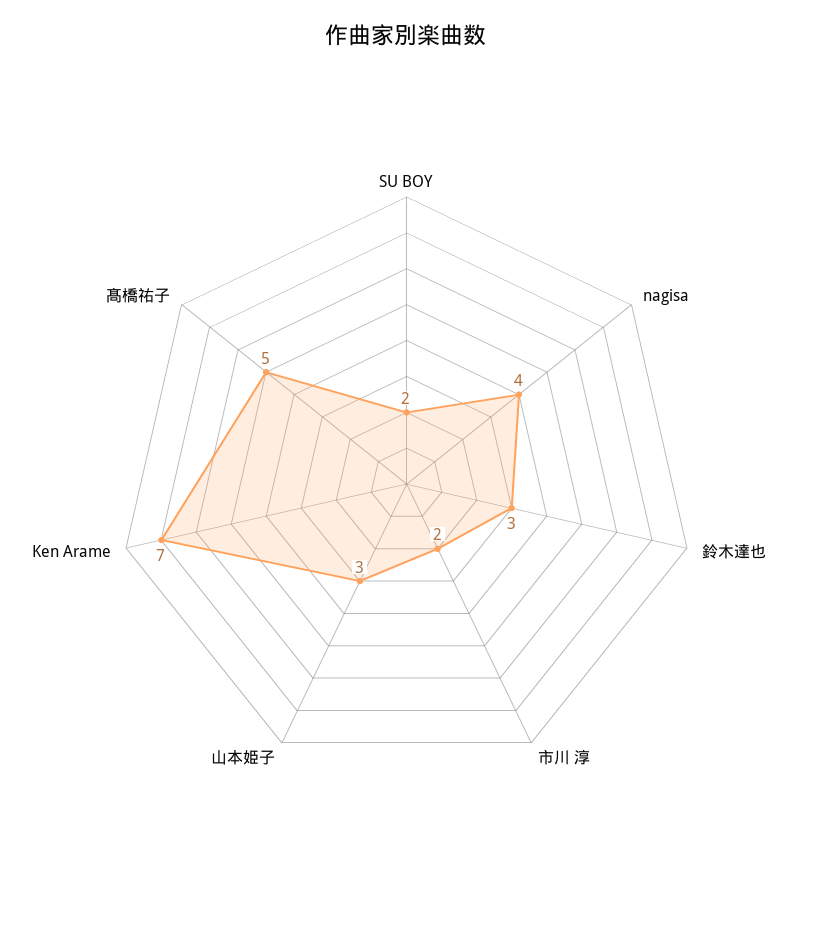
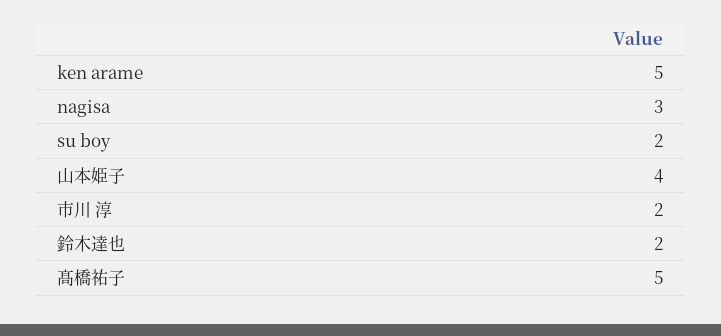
  {
    "SU BOY": 2,
-   "nagisa": 4,
+   "nagisa": 3,
-   "鈴木達也": 3,
+   "鈴木達也": 2,
    "市川 淳": 2,
-   "山本姫子": 3,
+   "山本姫子": 4,
-   "Ken Arame": 7,
+   "Ken Arame": 5,
    "髙橋祐子": 5
  }

